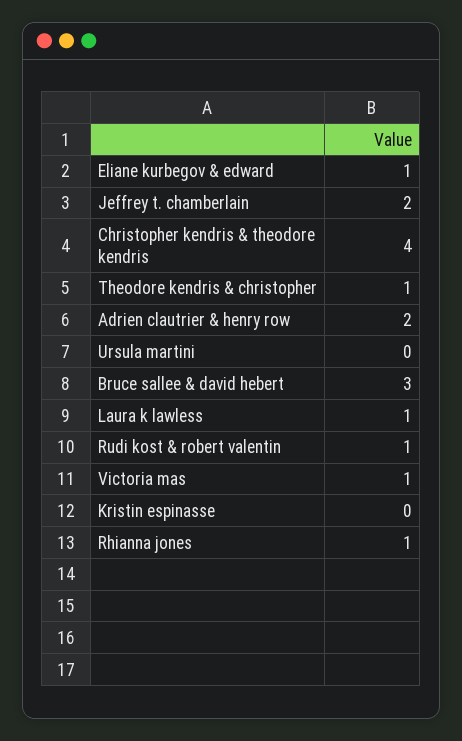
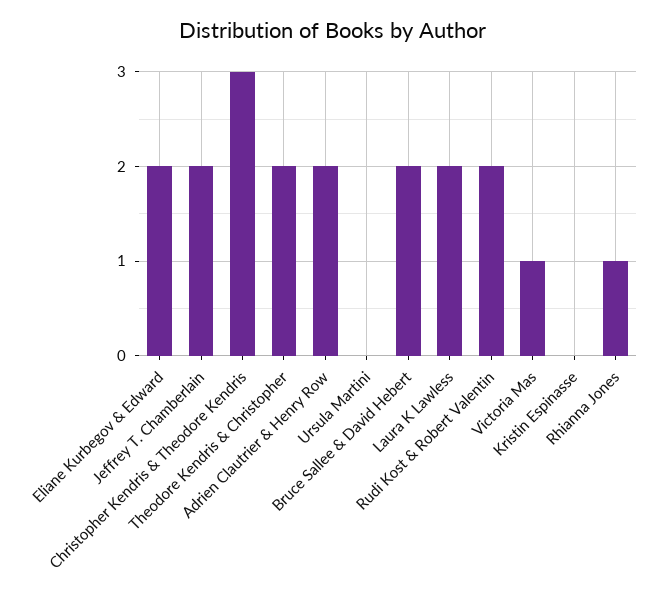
  {
-   "Eliane kurbegov & edward": 1,
+   "Eliane kurbegov & edward": 2,
    "Jeffrey t. chamberlain": 2,
-   "Christopher kendris & theodore kendris": 4,
+   "Christopher kendris & theodore kendris": 3,
-   "Theodore kendris & christopher": 1,
+   "Theodore kendris & christopher": 2,
    "Adrien clautrier & henry row": 2,
    "Ursula martini": 0,
-   "Bruce sallee & david hebert": 3,
+   "Bruce sallee & david hebert": 2,
-   "Laura k lawless": 1,
+   "Laura k lawless": 2,
-   "Rudi kost & robert valentin": 1,
+   "Rudi kost & robert valentin": 2,
    "Victoria mas": 1,
    "Kristin espinasse": 0,
    "Rhianna jones": 1
  }

